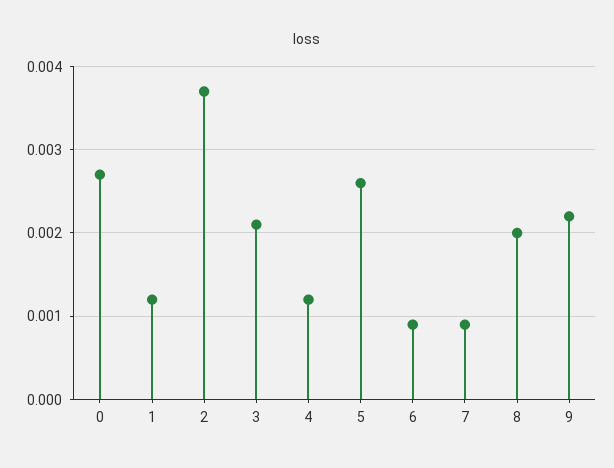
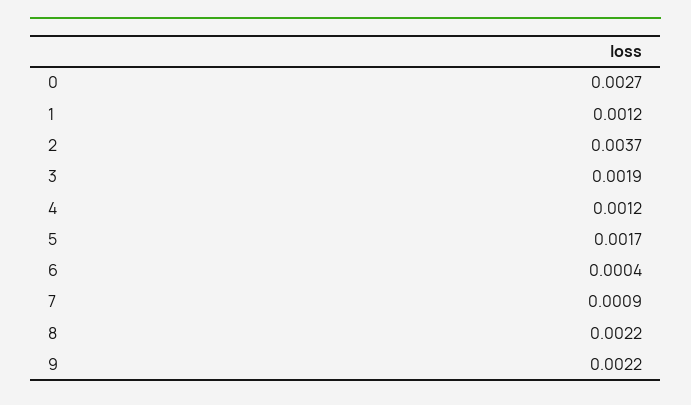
  {
    "0": 0.0027,
    "1": 0.0012,
    "2": 0.0037,
-   "3": 0.0021,
+   "3": 0.0019,
    "4": 0.0012,
-   "5": 0.0026,
+   "5": 0.0017,
-   "6": 0.0009,
+   "6": 0.0004,
    "7": 0.0009,
-   "8": 0.002,
+   "8": 0.0022,
    "9": 0.0022
  }

